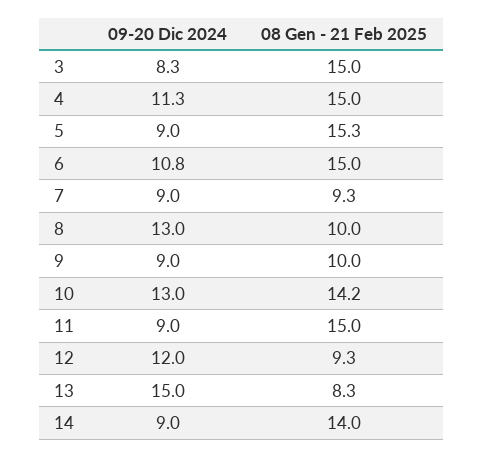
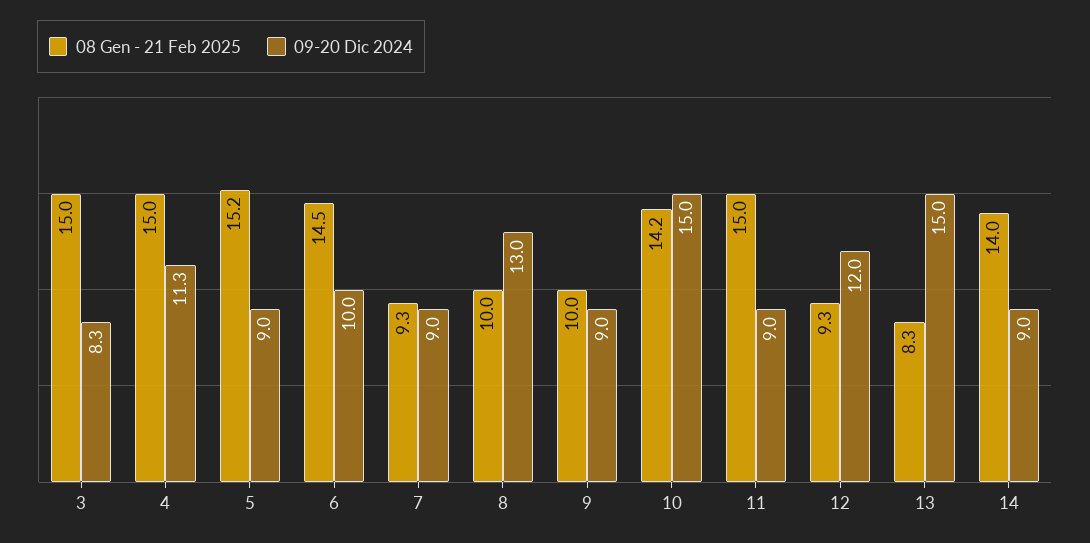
  {
    "09-20 Dic 2024": {
      "3": 8.3,
      "4": 11.3,
      "5": 9,
-     "6": 10.8,
+     "6": 10,
      "7": 9,
      "8": 13,
      "9": 9,
-     "10": 13,
+     "10": 15,
      "11": 9,
      "12": 12,
      "13": 15,
      "14": 9
    },
    "08 Gen - 21 Feb 2025": {
      "3": 15,
      "4": 15,
-     "5": 15.3,
+     "5": 15.2,
-     "6": 15,
+     "6": 14.5,
      "7": 9.3,
      "8": 10,
      "9": 10,
      "10": 14.2,
      "11": 15,
      "12": 9.3,
      "13": 8.3,
      "14": 14
    }
  }

